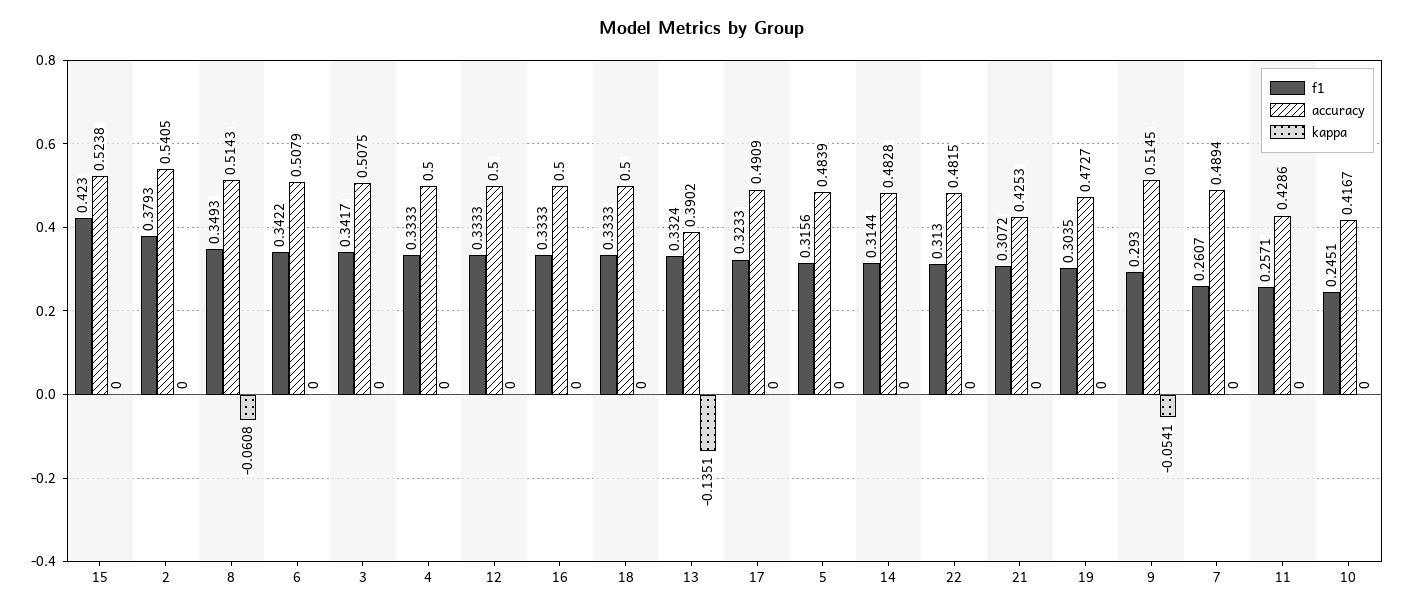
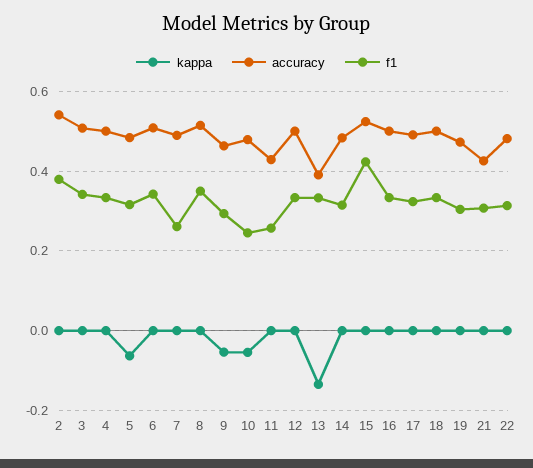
  {
    "f1": {
      "15": 0.423,
      "2": 0.3793,
      "8": 0.3493,
      "6": 0.3422,
      "3": 0.3417,
      "4": 0.3333,
      "12": 0.3333,
      "16": 0.3333,
      "18": 0.3333,
      "13": 0.3324,
      "17": 0.3233,
      "5": 0.3156,
      "14": 0.3144,
      "22": 0.313,
      "21": 0.3072,
      "19": 0.3035,
      "9": 0.293,
      "7": 0.2607,
      "11": 0.2571,
      "10": 0.2451
    },
    "accuracy": {
      "15": 0.5238,
      "2": 0.5405,
      "8": 0.5143,
      "6": 0.5079,
      "3": 0.5075,
      "4": 0.5,
      "12": 0.5,
      "16": 0.5,
      "18": 0.5,
      "13": 0.3902,
      "17": 0.4909,
      "5": 0.4839,
      "14": 0.4828,
      "22": 0.4815,
      "21": 0.4253,
      "19": 0.4727,
-     "9": 0.5145,
+     "9": 0.46,
      "7": 0.4894,
      "11": 0.4286,
-     "10": 0.4167
+     "10": 0.48
    },
    "kappa": {
      "15": 0,
      "2": 0,
-     "8": -0.0608,
+     "8": 0,
      "6": 0,
      "3": 0,
      "4": 0,
      "12": 0,
      "16": 0,
      "18": 0,
      "13": -0.1351,
      "17": 0,
-     "5": 0,
+     "5": -0.06,
      "14": 0,
      "22": 0,
      "21": 0,
      "19": 0,
      "9": -0.0541,
      "7": 0,
      "11": 0,
-     "10": 0
+     "10": -0.06
    }
  }

